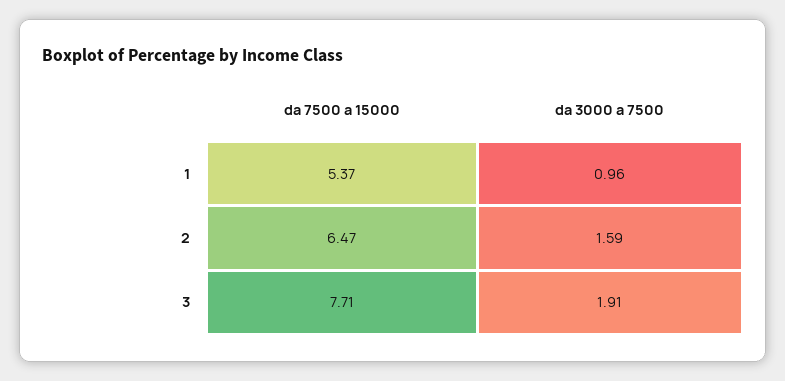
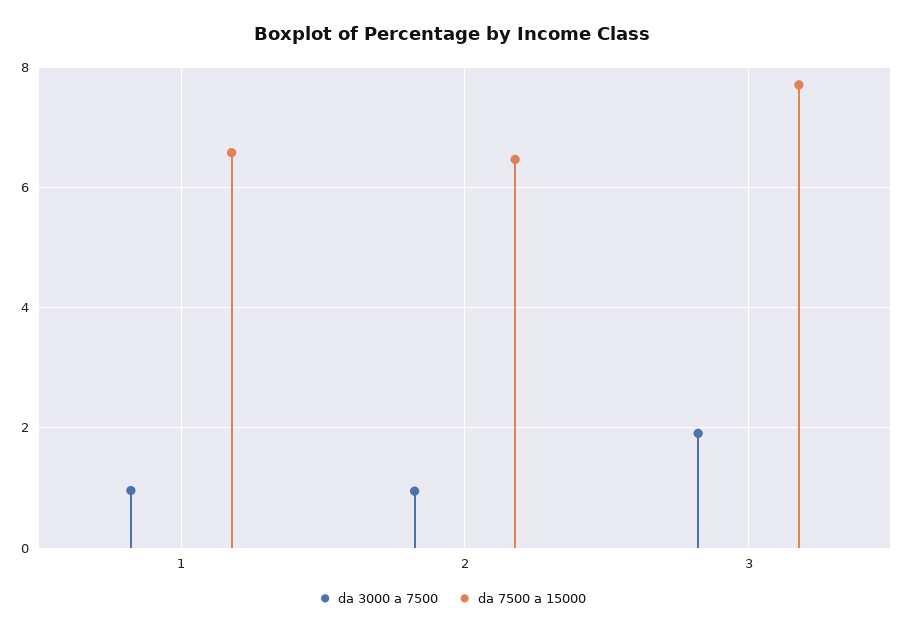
  {
    "da 7500 a 15000": {
-     "1": 5.37,
+     "1": 6.6,
      "2": 6.47,
      "3": 7.71
    },
    "da 3000 a 7500": {
      "1": 0.96,
-     "2": 1.59,
+     "2": 1,
      "3": 1.91
    }
  }

